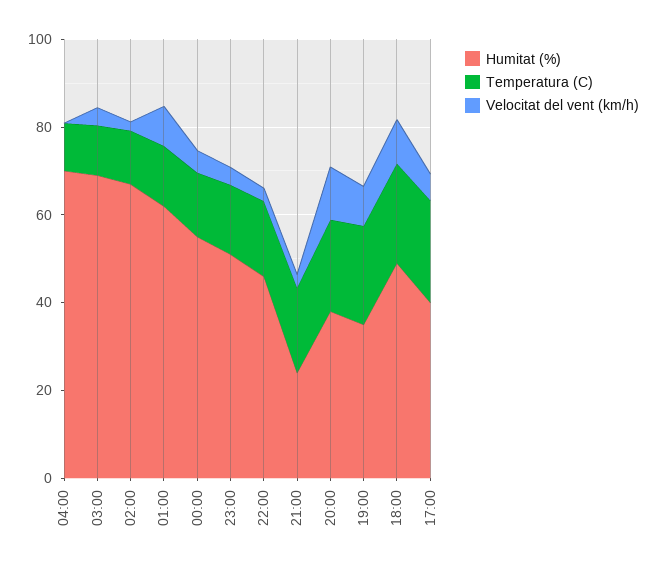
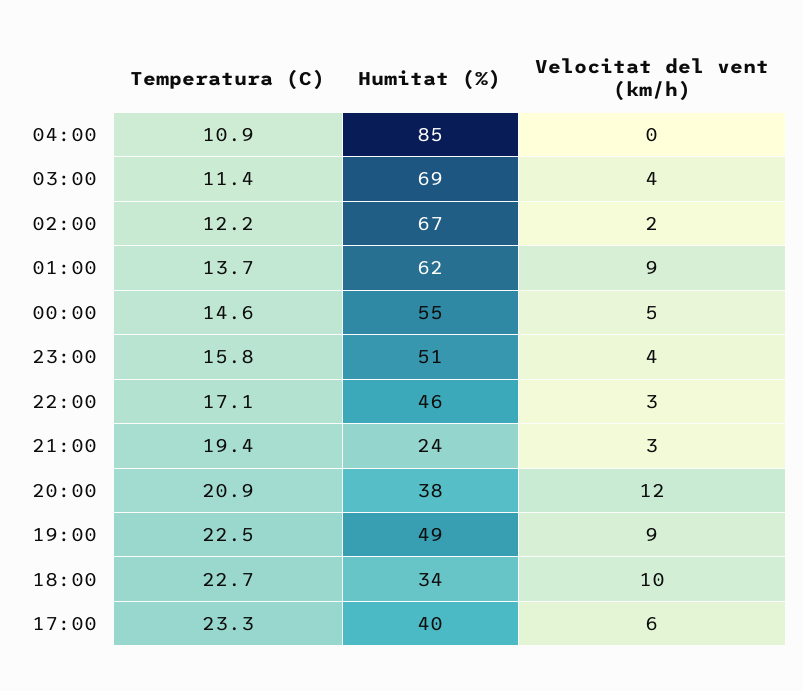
  {
    "Humitat (%)": {
-     "04:00": 70,
+     "04:00": 85,
      "03:00": 69,
      "02:00": 67,
      "01:00": 62,
      "00:00": 55,
      "23:00": 51,
      "22:00": 46,
      "21:00": 24,
      "20:00": 38,
-     "19:00": 35,
+     "19:00": 49,
-     "18:00": 50,
+     "18:00": 34,
      "17:00": 40
    },
    "Temperatura (C)": {
      "04:00": 10.9,
      "03:00": 11.4,
      "02:00": 12.2,
      "01:00": 13.7,
      "00:00": 14.6,
      "23:00": 15.8,
      "22:00": 17.1,
      "21:00": 19.4,
      "20:00": 20.9,
      "19:00": 22.5,
      "18:00": 22.7,
      "17:00": 23.3
    },
    "Velocitat del vent (km/h)": {
      "04:00": 0,
      "03:00": 4,
      "02:00": 2,
      "01:00": 9,
      "00:00": 5,
      "23:00": 4,
      "22:00": 3,
      "21:00": 3,
      "20:00": 12,
      "19:00": 9,
      "18:00": 10,
      "17:00": 6
    }
  }

